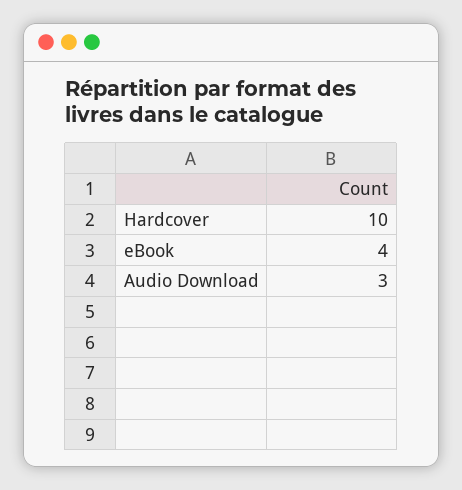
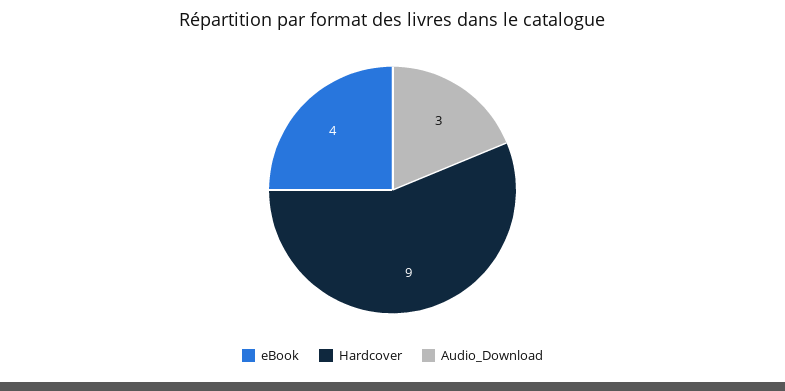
  {
-   "Hardcover": 10,
+   "Hardcover": 9,
    "eBook": 4,
    "Audio Download": 3
  }

